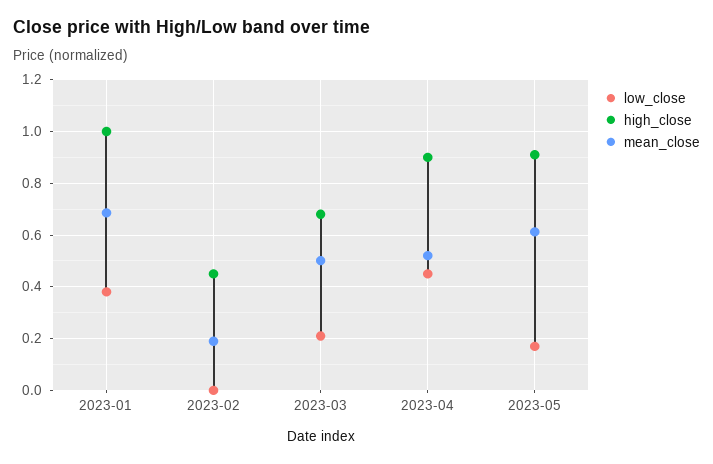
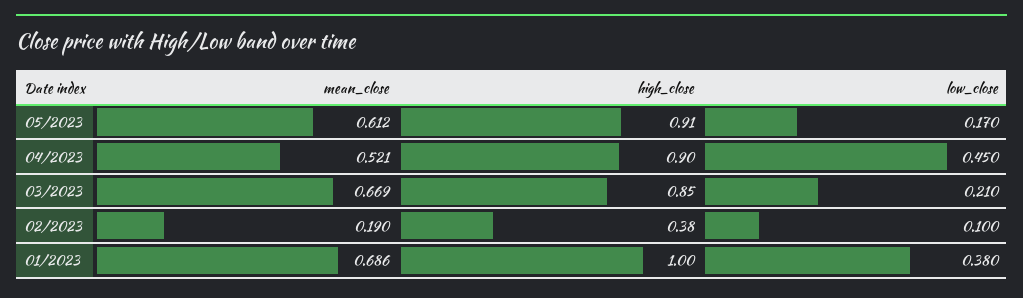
  {
    "low_close": {
      "2023-01": 0.38,
-     "2023-02": 0,
+     "2023-02": 0.1,
      "2023-03": 0.21,
      "2023-04": 0.45,
      "2023-05": 0.17
    },
    "high_close": {
      "2023-01": 1,
-     "2023-02": 0.45,
+     "2023-02": 0.38,
-     "2023-03": 0.675,
+     "2023-03": 0.85,
      "2023-04": 0.9,
      "2023-05": 0.91
    },
    "mean_close": {
      "2023-01": 0.686,
      "2023-02": 0.19,
-     "2023-03": 0.5,
+     "2023-03": 0.669,
      "2023-04": 0.521,
      "2023-05": 0.612
    }
  }

